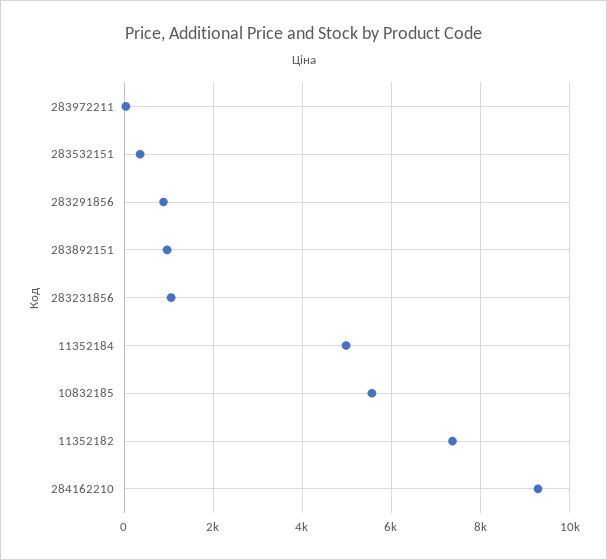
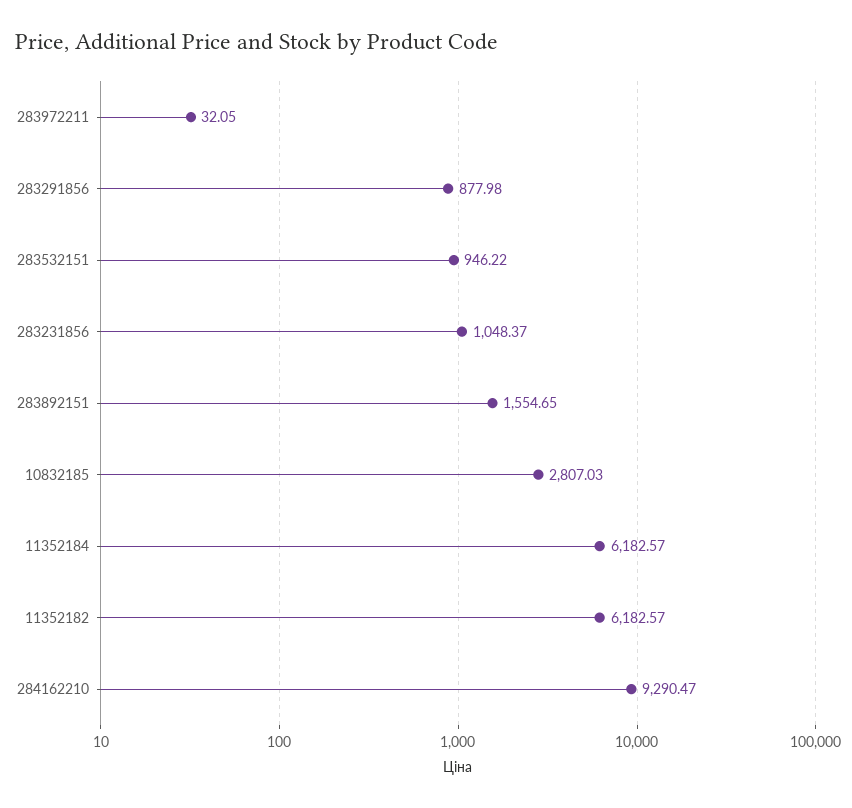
  {
    "283972211": 32.05,
-   "283532151": 400,
+   "283532151": 946.22,
    "283291856": 877.98,
-   "283892151": 1000,
+   "283892151": 1554.65,
    "283231856": 1048.37,
-   "11352184": 5000,
+   "11352184": 6182.57,
-   "10832185": 5600,
+   "10832185": 2807.03,
-   "11352182": 7400,
+   "11352182": 6182.57,
    "284162210": 9290.47
  }

